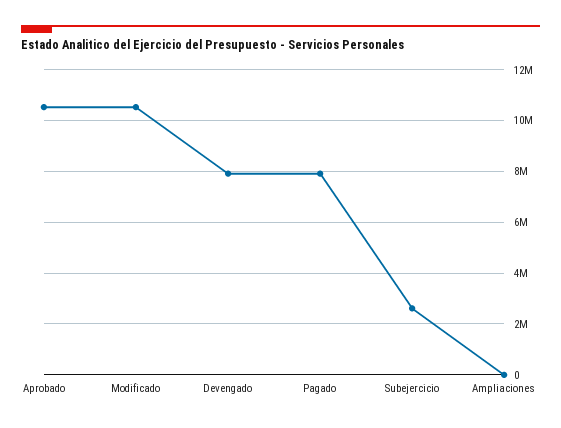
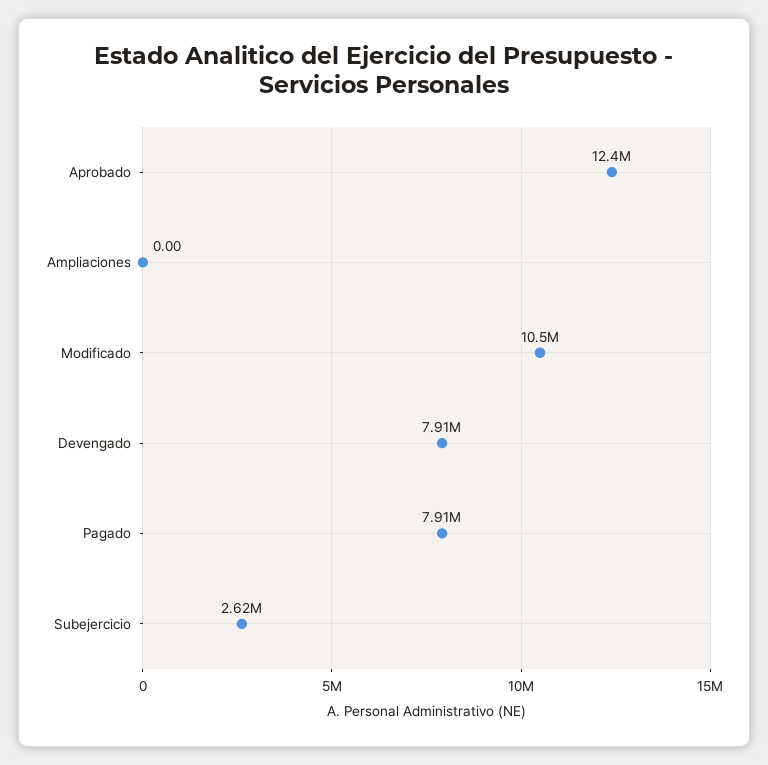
  {
-   "Aprobado": 10500000,
+   "Aprobado": 12400000,
    "Modificado": 10500000,
    "Devengado": 7910000,
    "Pagado": 7910000,
    "Subejercicio": 2620000,
    "Ampliaciones": 0
  }

